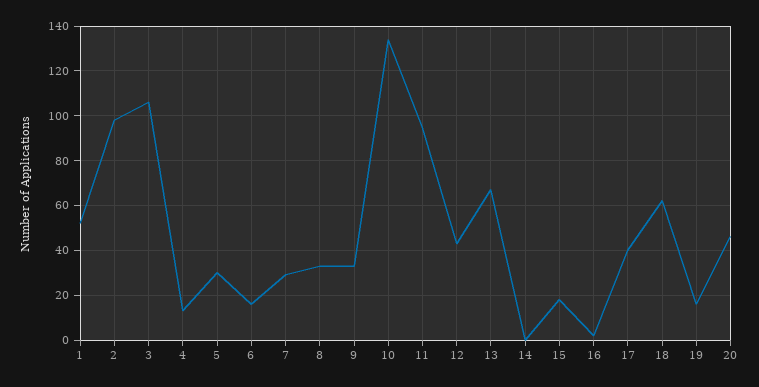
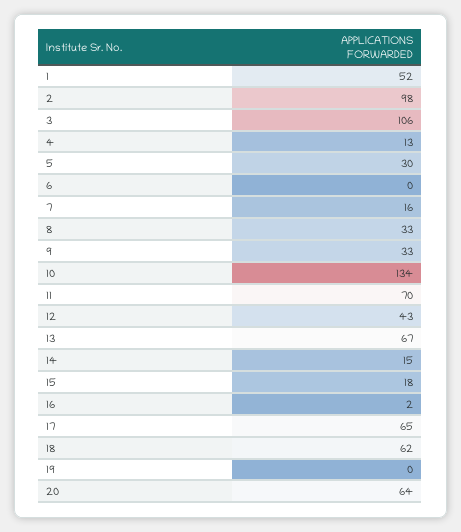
  {
    "1": 52,
    "2": 98,
    "3": 106,
    "4": 13,
    "5": 30,
-   "6": 15,
+   "6": 0,
-   "7": 30,
+   "7": 16,
    "8": 33,
    "9": 33,
    "10": 134,
-   "11": 95,
+   "11": 70,
    "12": 43,
    "13": 67,
-   "14": 0,
+   "14": 15,
    "15": 18,
    "16": 2,
-   "17": 40,
+   "17": 65,
    "18": 62,
-   "19": 15,
+   "19": 0,
-   "20": 45
+   "20": 64
  }

